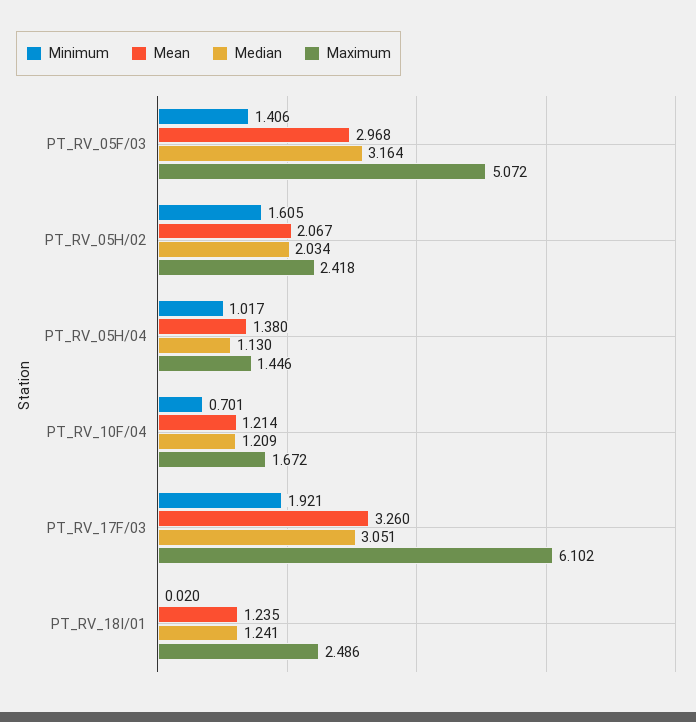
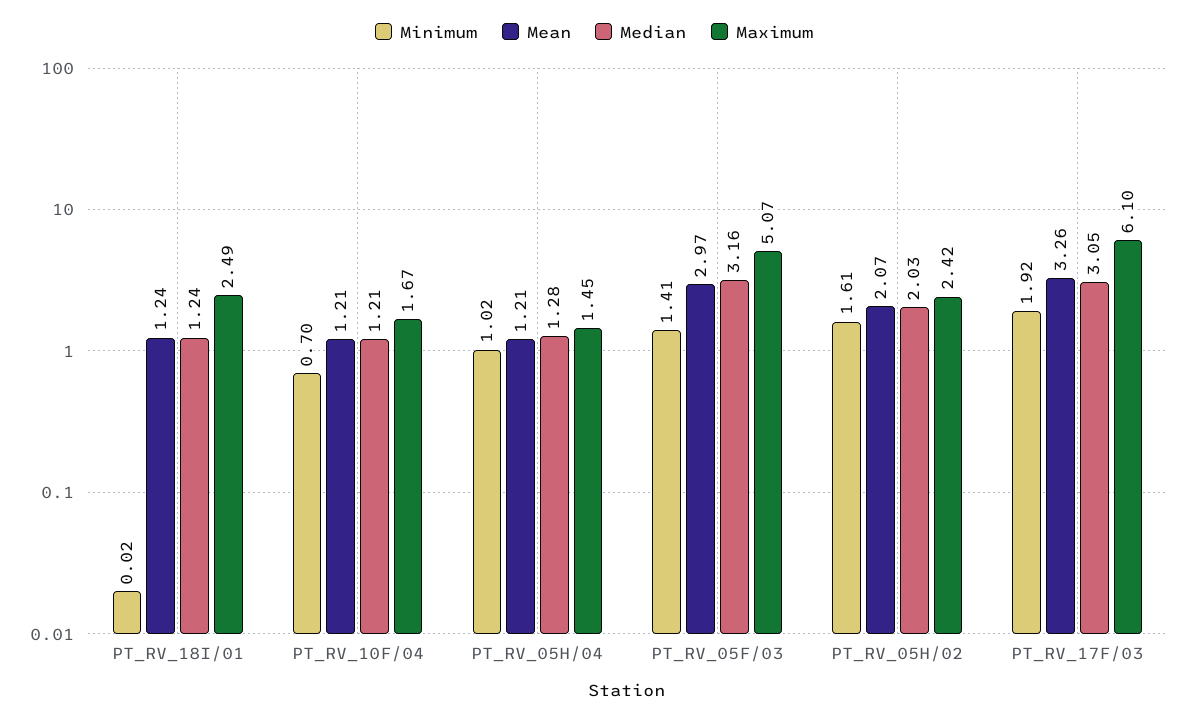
  {
    "Minimum": {
      "PT_RV_05F/03": 1.406,
      "PT_RV_05H/02": 1.605,
      "PT_RV_05H/04": 1.017,
      "PT_RV_10F/04": 0.701,
      "PT_RV_17F/03": 1.921,
      "PT_RV_18I/01": 0.02
    },
    "Mean": {
      "PT_RV_05F/03": 2.968,
      "PT_RV_05H/02": 2.067,
-     "PT_RV_05H/04": 1.38,
+     "PT_RV_05H/04": 1.21,
      "PT_RV_10F/04": 1.214,
      "PT_RV_17F/03": 3.26,
      "PT_RV_18I/01": 1.235
    },
    "Median": {
      "PT_RV_05F/03": 3.164,
      "PT_RV_05H/02": 2.034,
-     "PT_RV_05H/04": 1.13,
+     "PT_RV_05H/04": 1.28,
      "PT_RV_10F/04": 1.209,
      "PT_RV_17F/03": 3.051,
      "PT_RV_18I/01": 1.241
    },
    "Maximum": {
      "PT_RV_05F/03": 5.072,
      "PT_RV_05H/02": 2.418,
      "PT_RV_05H/04": 1.446,
      "PT_RV_10F/04": 1.672,
      "PT_RV_17F/03": 6.102,
      "PT_RV_18I/01": 2.486
    }
  }

